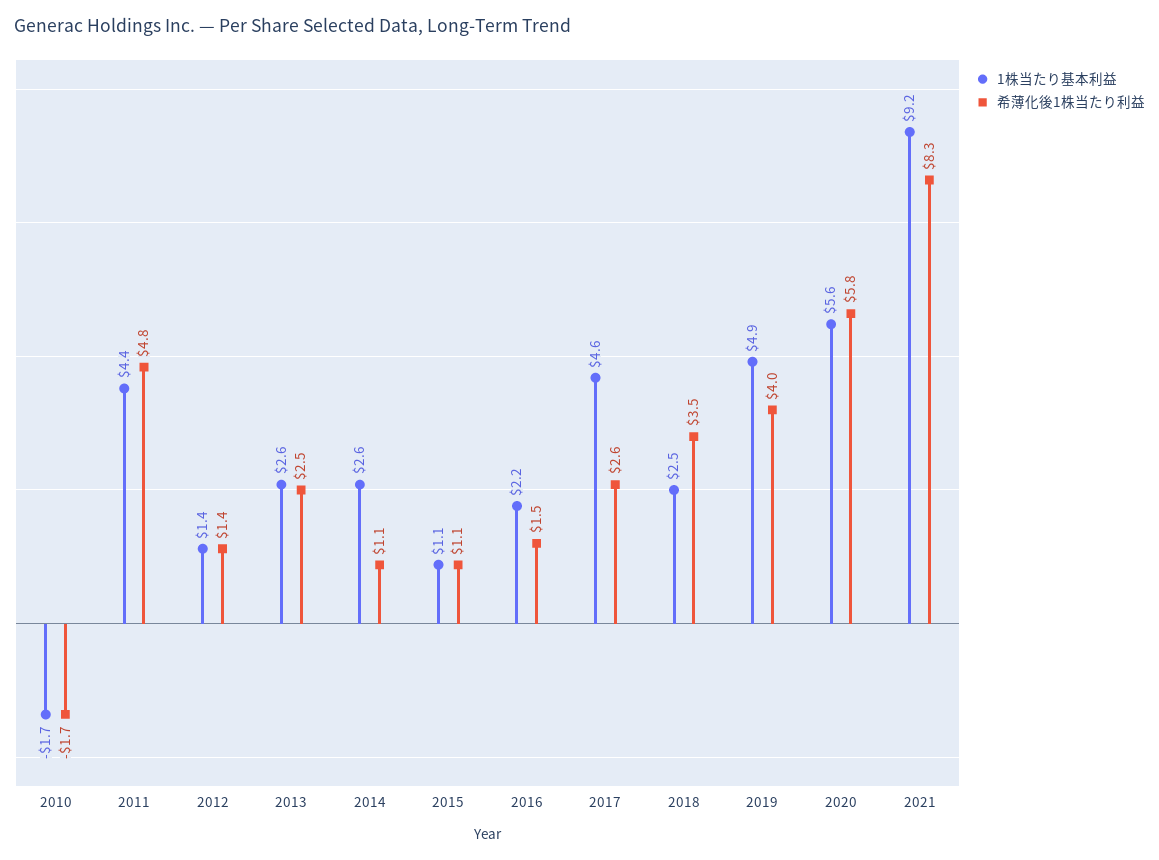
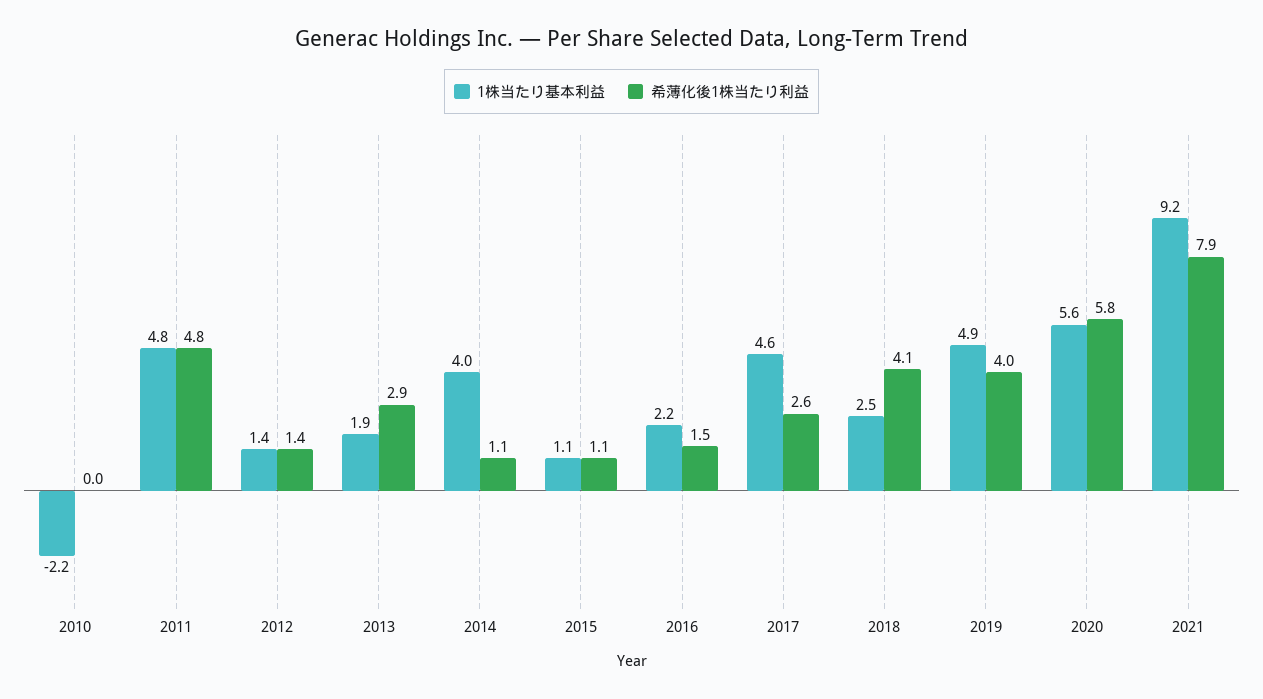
  {
    "1株当たり基本利益": {
-     "2010": -1.7,
+     "2010": -2.2,
-     "2011": 4.4,
+     "2011": 4.8,
      "2012": 1.4,
-     "2013": 2.6,
+     "2013": 1.9,
-     "2014": 2.6,
+     "2014": 4,
      "2015": 1.1,
      "2016": 2.2,
      "2017": 4.6,
      "2018": 2.5,
      "2019": 4.9,
      "2020": 5.6,
      "2021": 9.2
    },
    "希薄化後1株当たり利益": {
-     "2010": -1.7,
+     "2010": 0,
      "2011": 4.8,
      "2012": 1.4,
-     "2013": 2.5,
+     "2013": 2.9,
      "2014": 1.1,
      "2015": 1.1,
      "2016": 1.5,
      "2017": 2.6,
-     "2018": 3.5,
+     "2018": 4.1,
      "2019": 4,
      "2020": 5.8,
-     "2021": 8.3
+     "2021": 7.9
    }
  }

